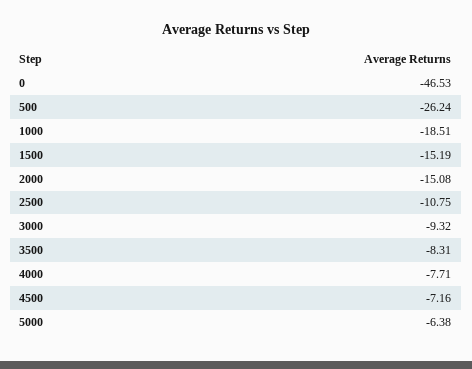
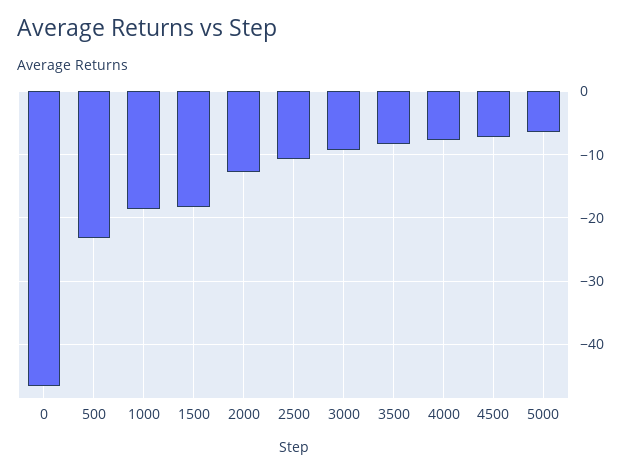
  {
    "0": -46.53,
-   "500": -26.24,
+   "500": -23,
    "1000": -18.51,
-   "1500": -15.19,
+   "1500": -18,
-   "2000": -15.08,
+   "2000": -13,
    "2500": -10.75,
    "3000": -9.32,
    "3500": -8.31,
    "4000": -7.71,
    "4500": -7.16,
    "5000": -6.38
  }

